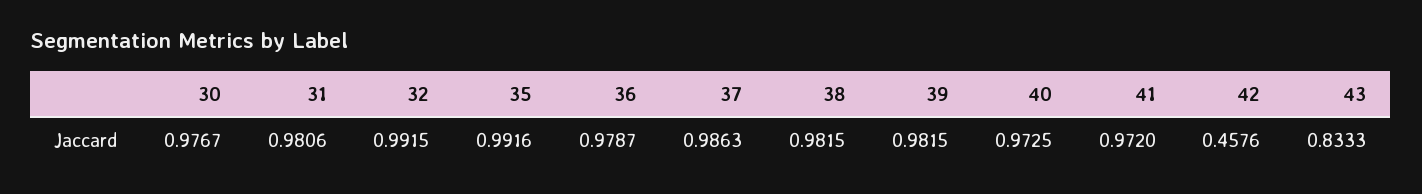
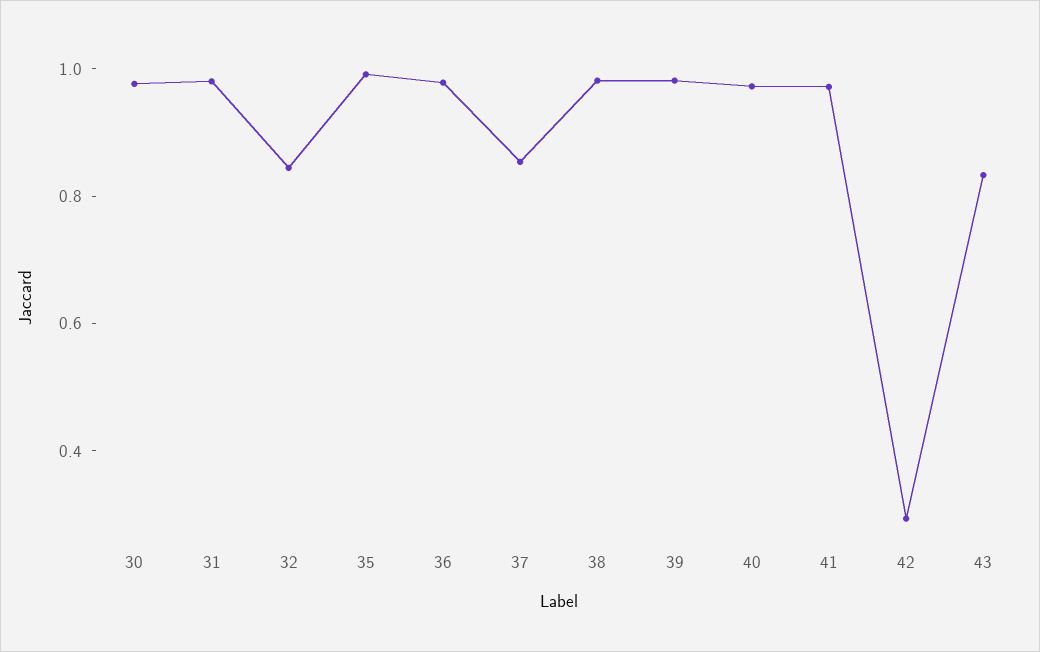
  {
    "30": 0.9767,
    "31": 0.9806,
-   "32": 0.9915,
+   "32": 0.85,
    "35": 0.9916,
    "36": 0.9787,
-   "37": 0.9863,
+   "37": 0.85,
    "38": 0.9815,
    "39": 0.9815,
    "40": 0.9725,
    "41": 0.972,
-   "42": 0.4576,
+   "42": 0.3,
    "43": 0.8333
  }

